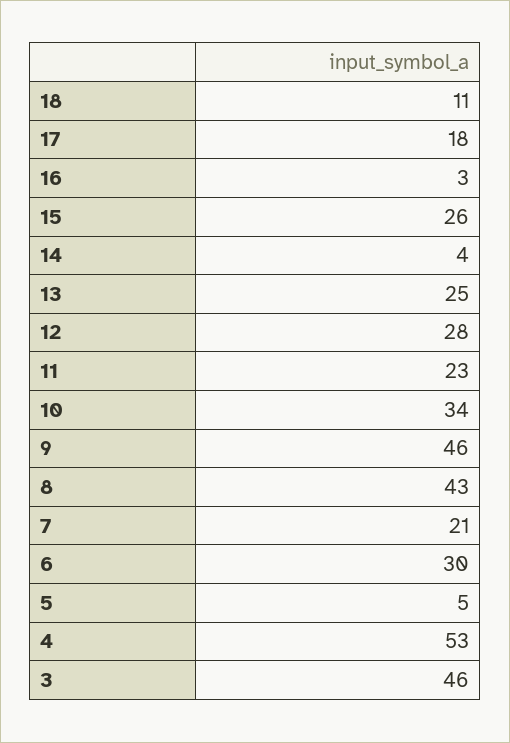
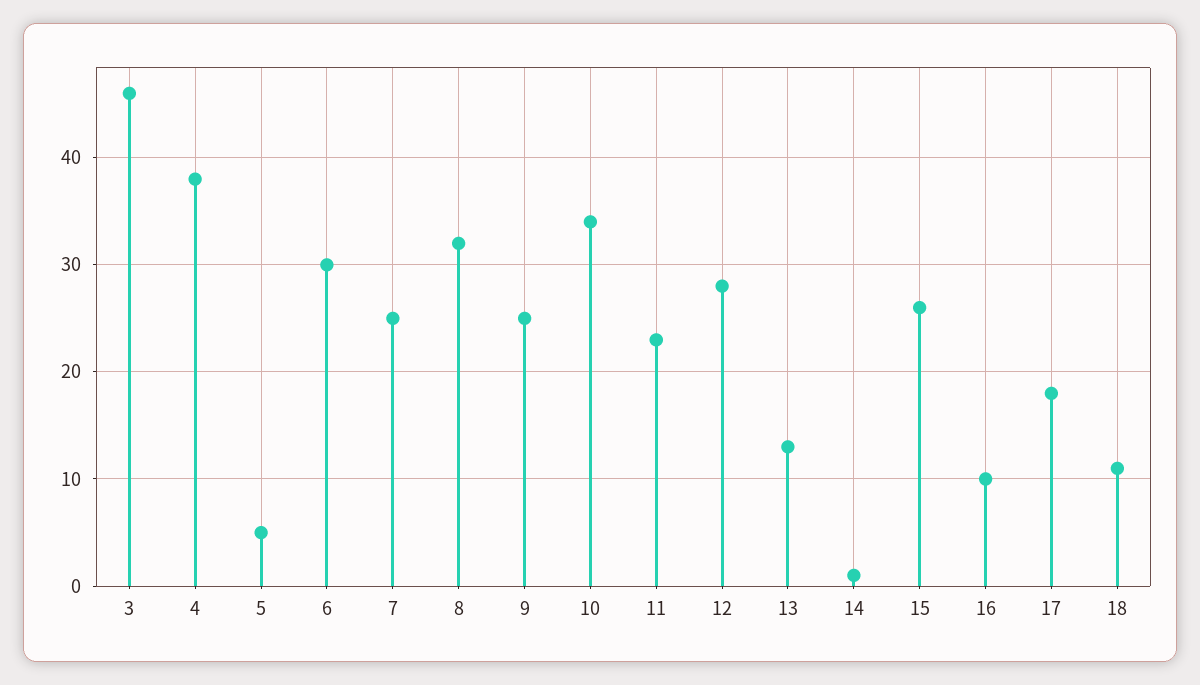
  {
    "18": 11,
    "17": 18,
-   "16": 3,
+   "16": 10,
    "15": 26,
-   "14": 4,
+   "14": 1,
-   "13": 25,
+   "13": 13,
    "12": 28,
    "11": 23,
    "10": 34,
-   "9": 46,
+   "9": 25,
-   "8": 43,
+   "8": 32,
-   "7": 21,
+   "7": 25,
    "6": 30,
    "5": 5,
-   "4": 53,
+   "4": 38,
    "3": 46
  }

